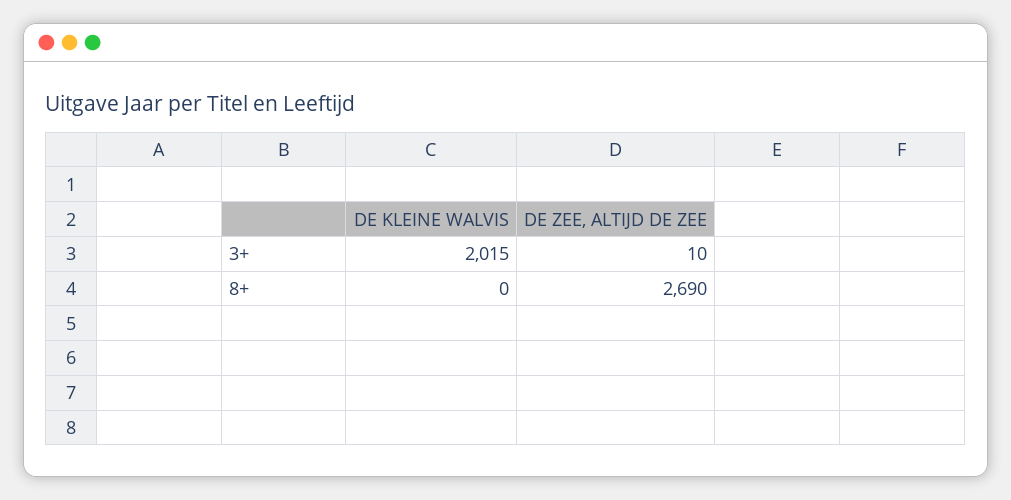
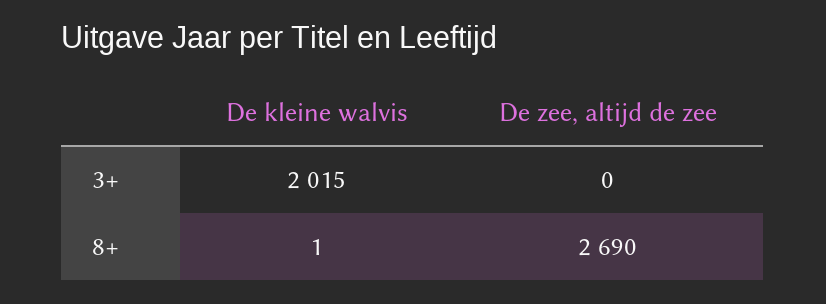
  {
    "DE KLEINE WALVIS": {
      "3+": 2015,
-     "8+": 0
+     "8+": 1
    },
    "DE ZEE, ALTIJD DE ZEE": {
-     "3+": 10,
+     "3+": 0,
      "8+": 2690
    }
  }

